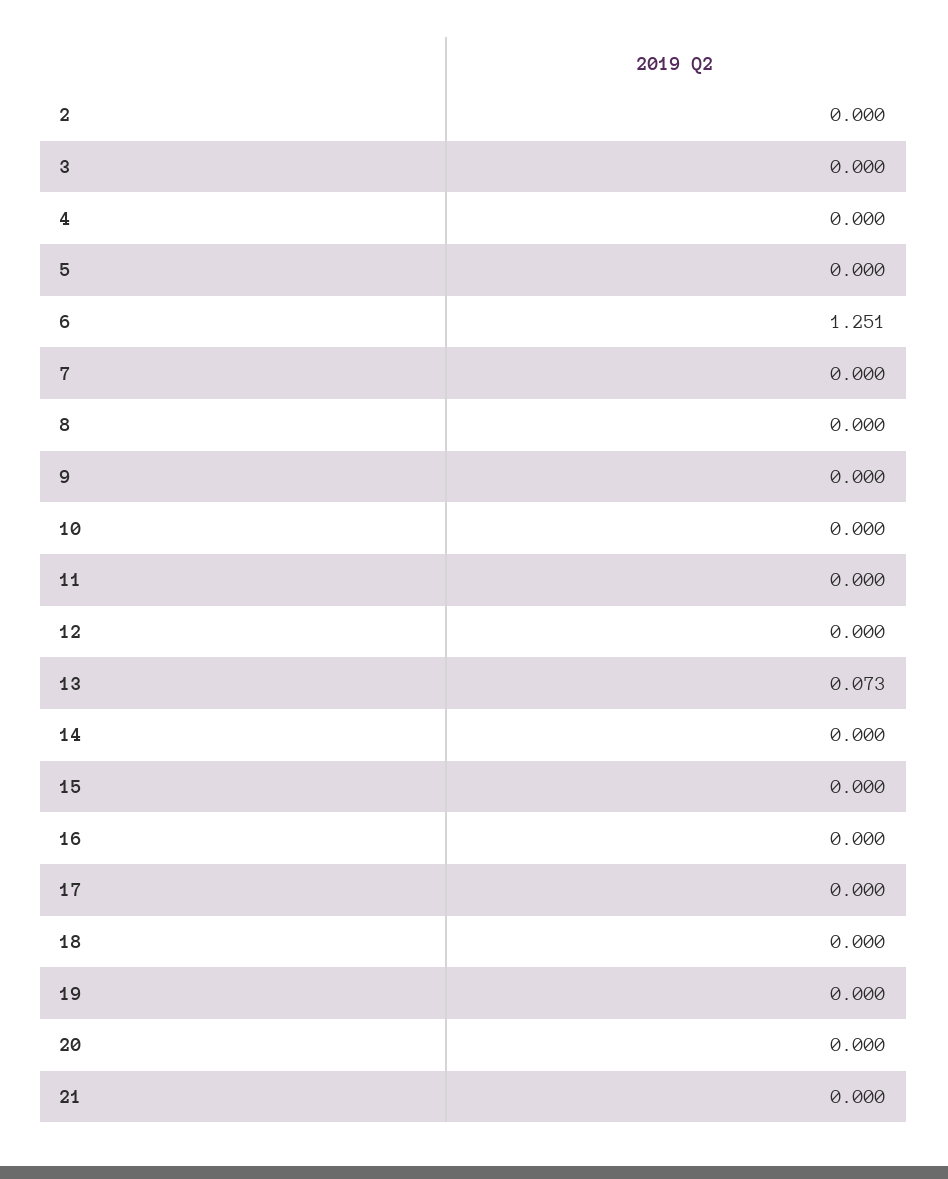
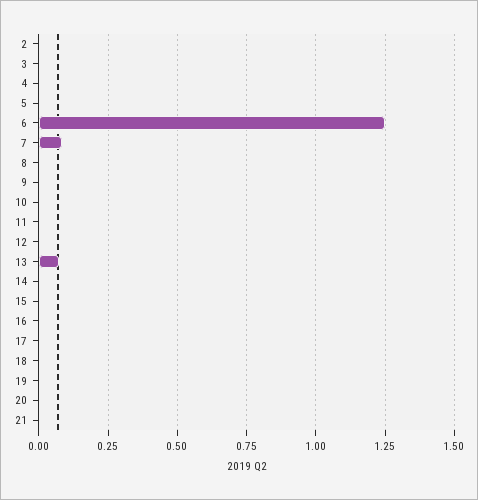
  {
    "2": 0,
    "3": 0,
    "4": 0,
    "5": 0,
    "6": 1.251,
-   "7": 0,
+   "7": 0.075,
    "8": 0,
    "9": 0,
    "10": 0,
    "11": 0,
    "12": 0,
    "13": 0.073,
    "14": 0,
    "15": 0,
    "16": 0,
    "17": 0,
    "18": 0,
    "19": 0,
    "20": 0,
    "21": 0
  }

